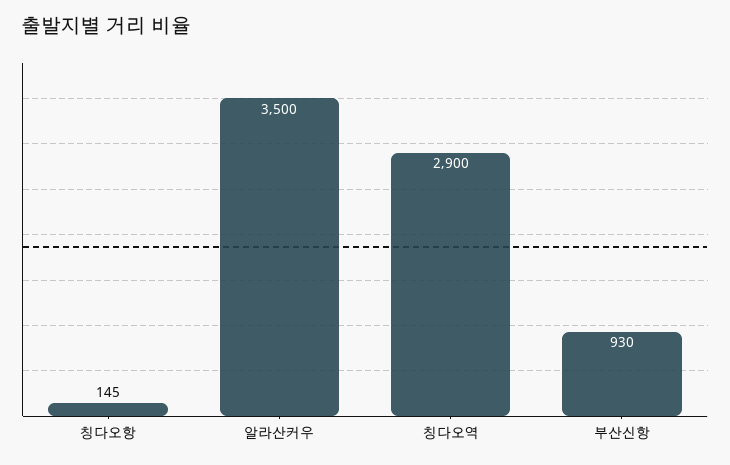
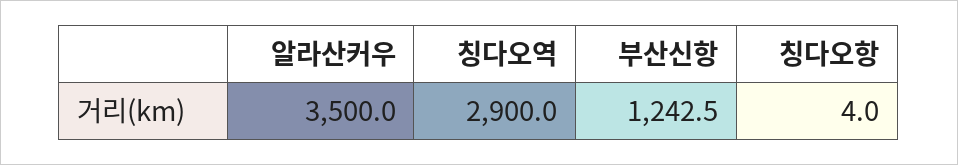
  {
-   "칭다오항": 145,
+   "칭다오항": 4,
    "알라산커우": 3500,
    "칭다오역": 2900,
-   "부산신항": 930
+   "부산신항": 1242.5
  }

